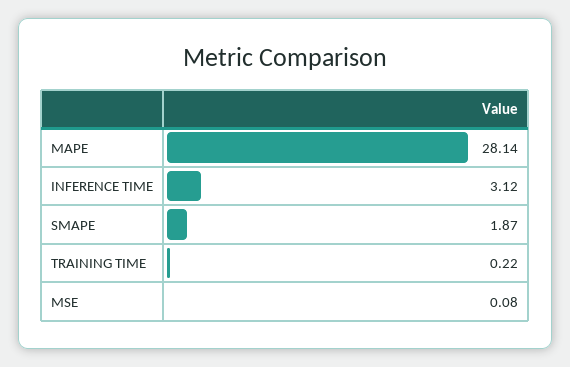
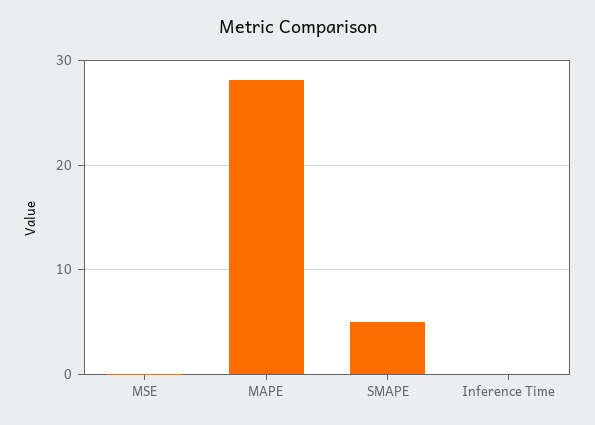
  {
    "MAPE": 28.14,
-   "INFERENCE TIME": 3.12,
+   "INFERENCE TIME": 0,
-   "SMAPE": 1.87,
+   "SMAPE": 5,
-   "TRAINING TIME": 0.22,
    "MSE": 0.08
  }

